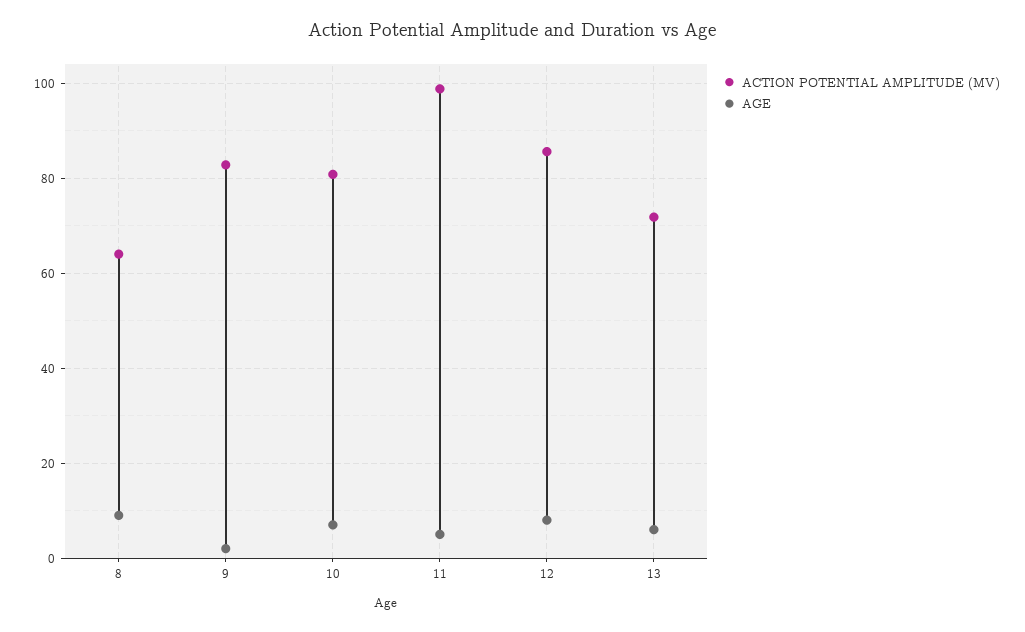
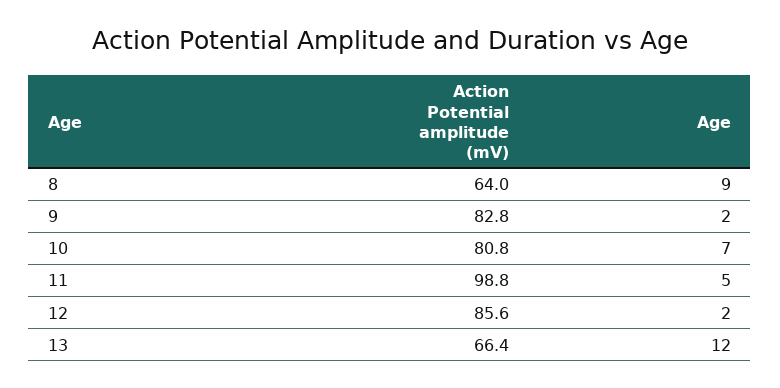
  {
    "ACTION POTENTIAL AMPLITUDE (MV)": {
      "8": 64,
      "9": 82.8,
      "10": 80.8,
      "11": 98.8,
      "12": 85.6,
-     "13": 72
+     "13": 66.4
    },
    "AGE": {
      "8": 9,
      "9": 2,
      "10": 7,
      "11": 5,
-     "12": 8,
+     "12": 2,
-     "13": 6
+     "13": 12
    }
  }

